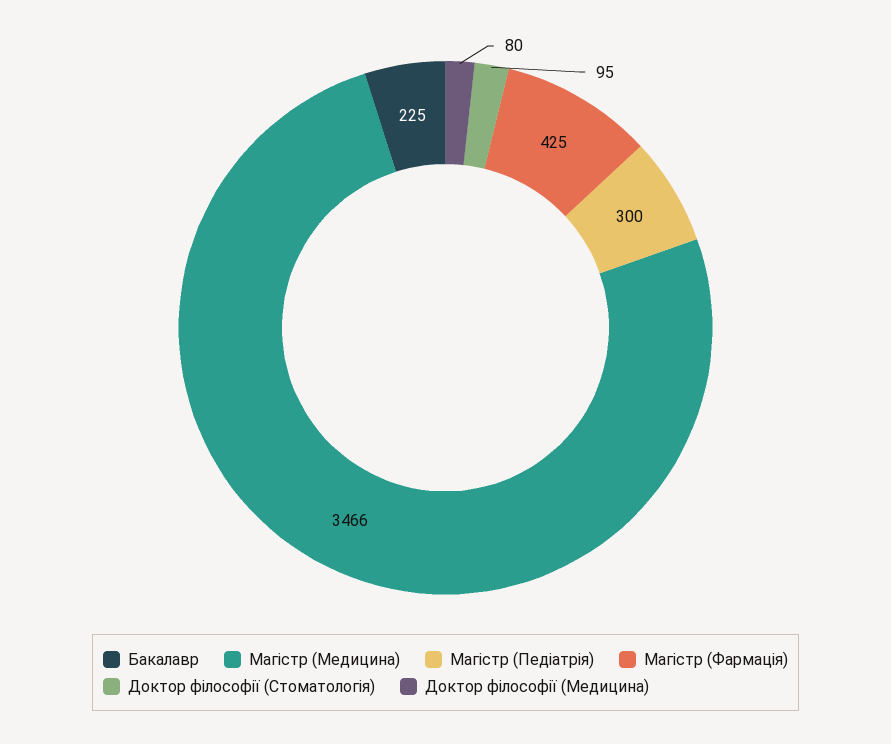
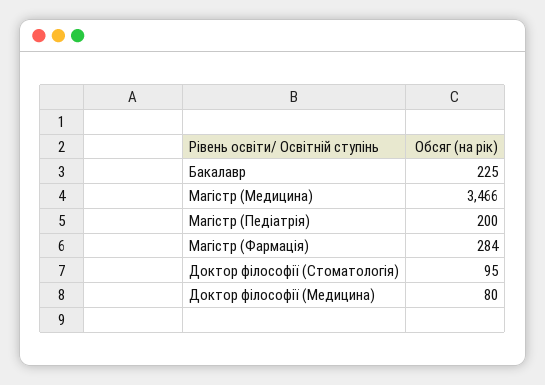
  {
    "Бакалавр": 225,
    "Магістр (Медицина)": 3466,
-   "Магістр (Педіатрія)": 300,
+   "Магістр (Педіатрія)": 200,
-   "Магістр (Фармація)": 425,
+   "Магістр (Фармація)": 284,
    "Доктор філософії (Стоматологія)": 95,
    "Доктор філософії (Медицина)": 80
  }

